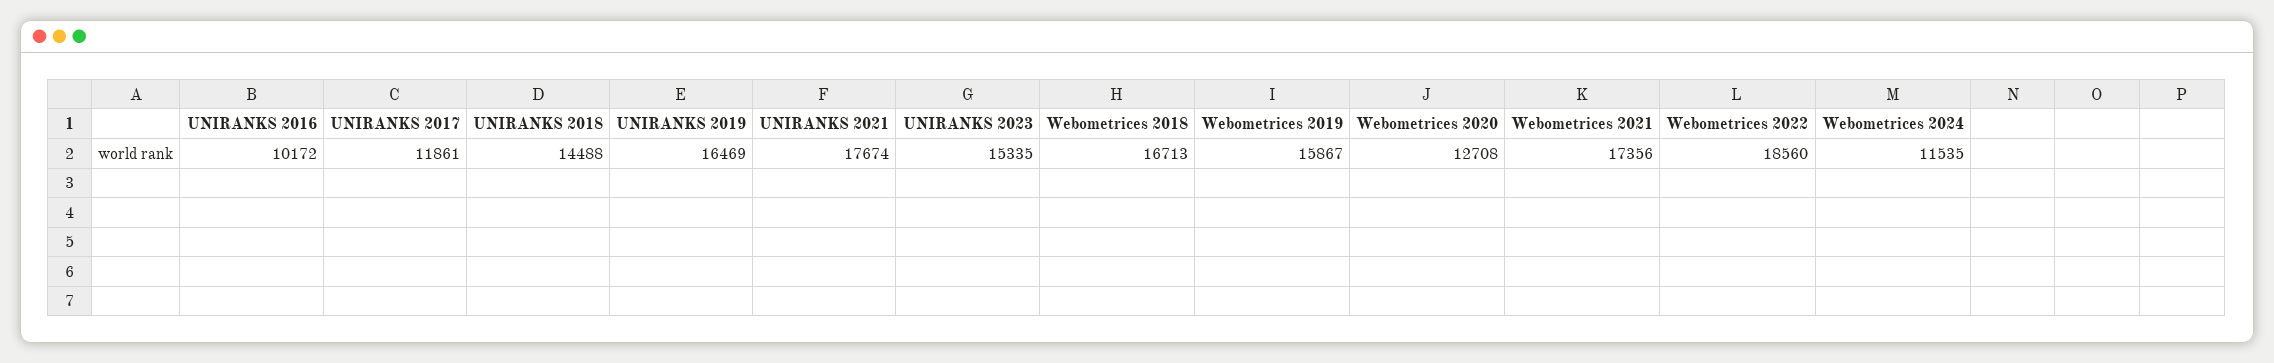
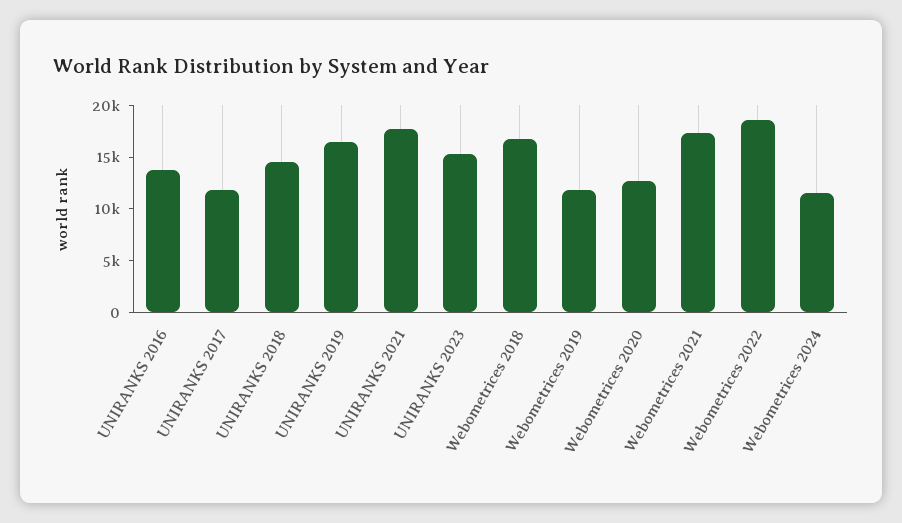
  {
-   "UNIRANKS 2016": 10172,
+   "UNIRANKS 2016": 14000,
    "UNIRANKS 2017": 11861,
    "UNIRANKS 2018": 14488,
    "UNIRANKS 2019": 16469,
    "UNIRANKS 2021": 17674,
    "UNIRANKS 2023": 15335,
    "Webometrices 2018": 16713,
-   "Webometrices 2019": 15867,
+   "Webometrices 2019": 12000,
    "Webometrices 2020": 12708,
    "Webometrices 2021": 17356,
    "Webometrices 2022": 18560,
    "Webometrices 2024": 11535
  }

